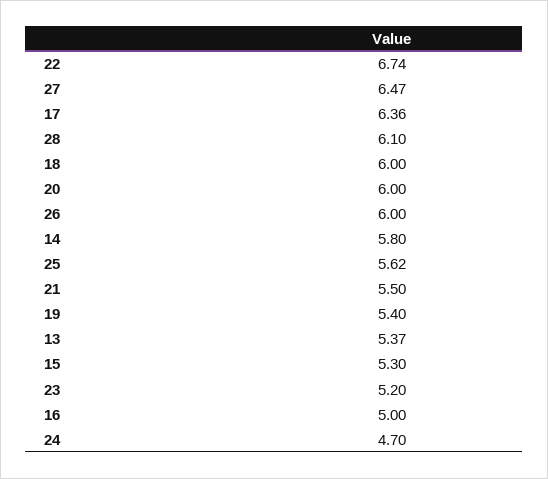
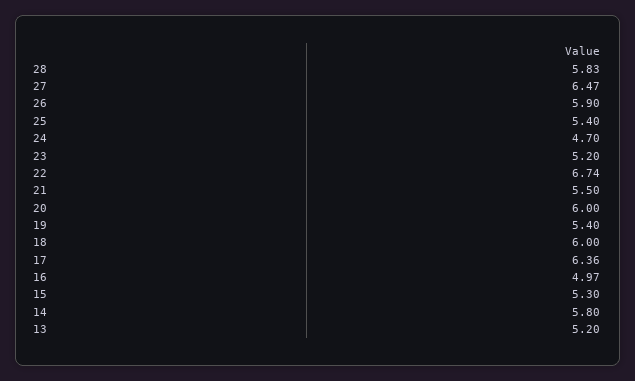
  {
    "22": 6.74,
    "27": 6.47,
    "17": 6.36,
-   "28": 6.1,
+   "28": 5.83,
    "18": 6,
    "20": 6,
-   "26": 6,
+   "26": 5.9,
    "14": 5.8,
-   "25": 5.62,
+   "25": 5.4,
    "21": 5.5,
    "19": 5.4,
-   "13": 5.37,
+   "13": 5.2,
    "15": 5.3,
    "23": 5.2,
-   "16": 5,
+   "16": 4.97,
    "24": 4.7
  }

